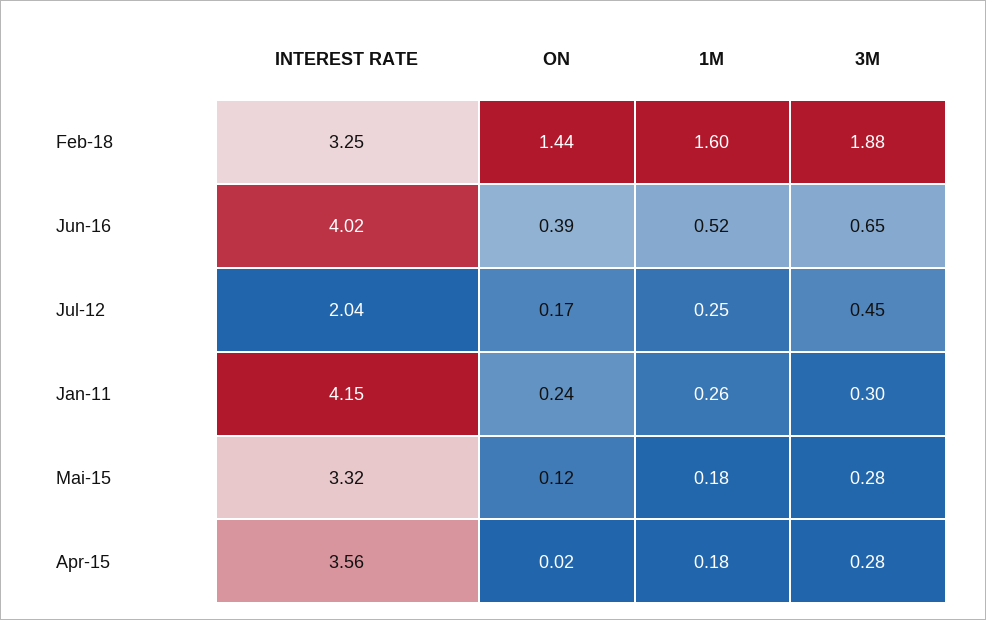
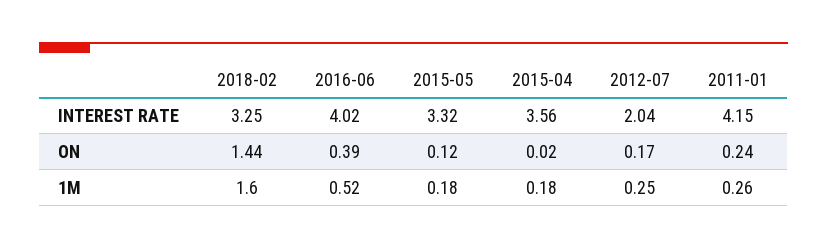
  {
    "INTEREST RATE": {
      "Feb-18": 3.25,
      "Jun-16": 4.02,
      "Jul-12": 2.04,
      "Jan-11": 4.15,
      "Mai-15": 3.32,
      "Apr-15": 3.56
    },
    "ON": {
      "Feb-18": 1.44,
      "Jun-16": 0.39,
      "Jul-12": 0.17,
      "Jan-11": 0.24,
      "Mai-15": 0.12,
      "Apr-15": 0.02
    },
    "1M": {
      "Feb-18": 1.6,
      "Jun-16": 0.52,
      "Jul-12": 0.25,
      "Jan-11": 0.26,
      "Mai-15": 0.18,
      "Apr-15": 0.18
-   },
+   }
-   "3M": {
-     "Feb-18": 1.88,
-     "Jun-16": 0.65,
-     "Jul-12": 0.45,
-     "Jan-11": 0.3,
-     "Mai-15": 0.28,
-     "Apr-15": 0.28
-   }
  }

